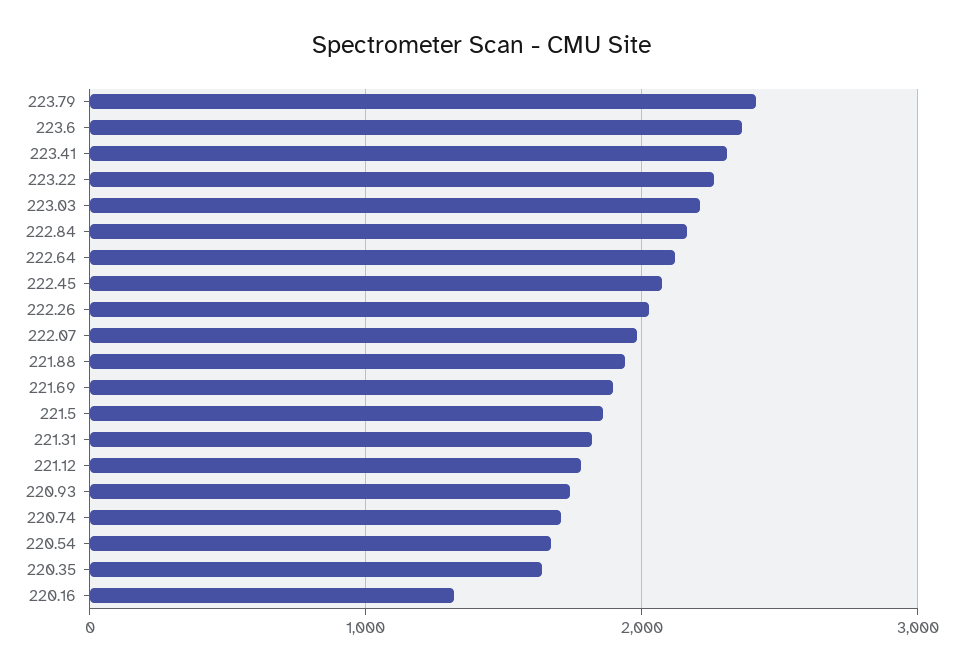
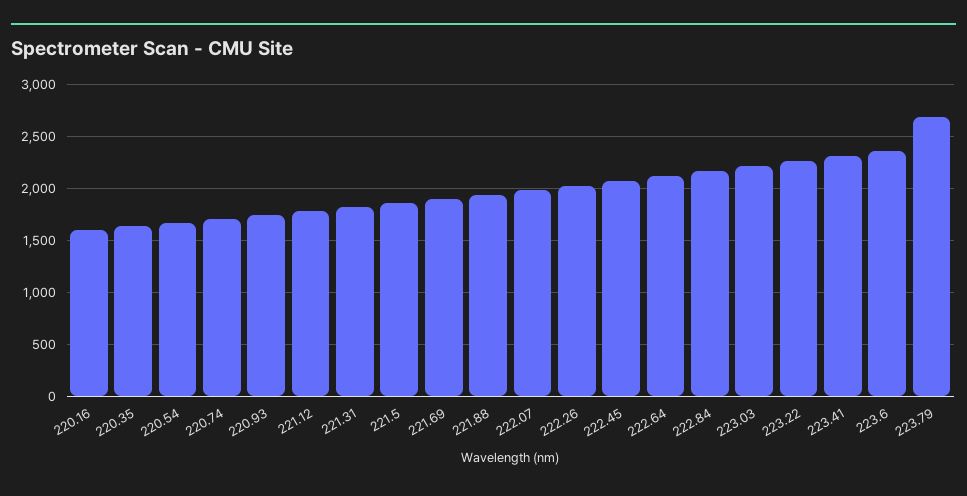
  {
-   "223.79": 2400,
+   "223.79": 2700,
    "223.6": 2400,
    "223.41": 2300,
    "223.22": 2300,
    "223.03": 2200,
    "222.84": 2200,
    "222.64": 2100,
    "222.45": 2100,
    "222.26": 2000,
    "222.07": 2000,
    "221.88": 1900,
    "221.69": 1900,
    "221.5": 1900,
    "221.31": 1800,
    "221.12": 1800,
    "220.93": 1700,
    "220.74": 1700,
    "220.54": 1700,
    "220.35": 1600,
-   "220.16": 1300
+   "220.16": 1600
  }

